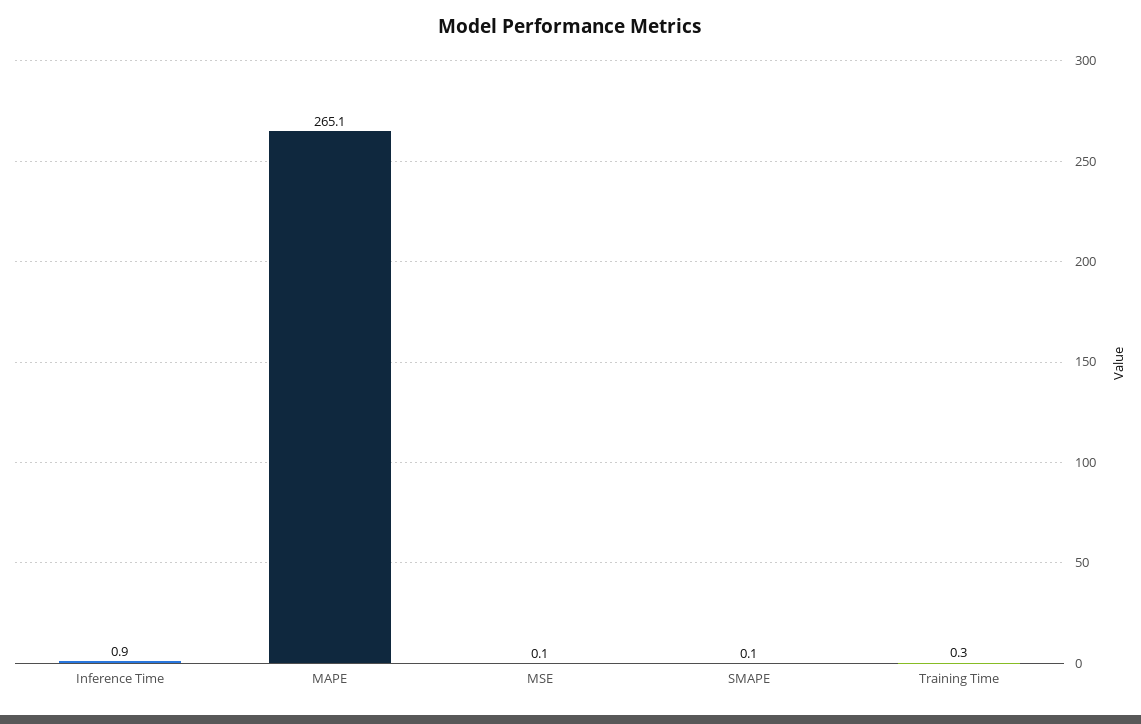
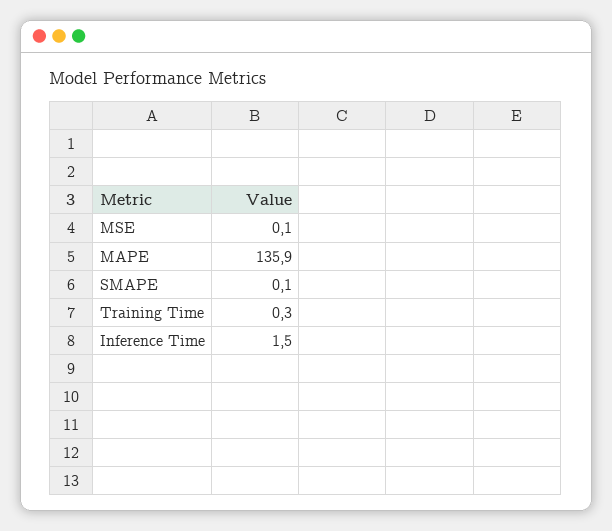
  {
-   "Inference Time": 0.9,
+   "Inference Time": 1.5,
-   "MAPE": 265.1,
+   "MAPE": 135.9,
    "MSE": 0.1,
    "SMAPE": 0.1,
    "Training Time": 0.3
  }

